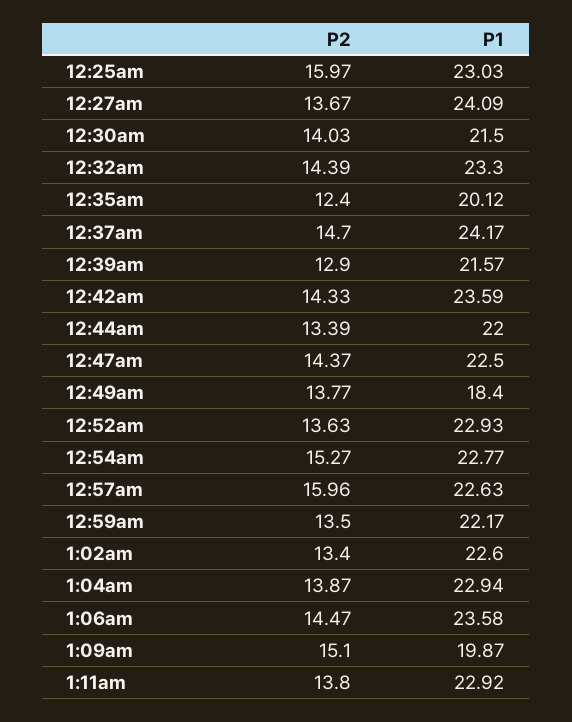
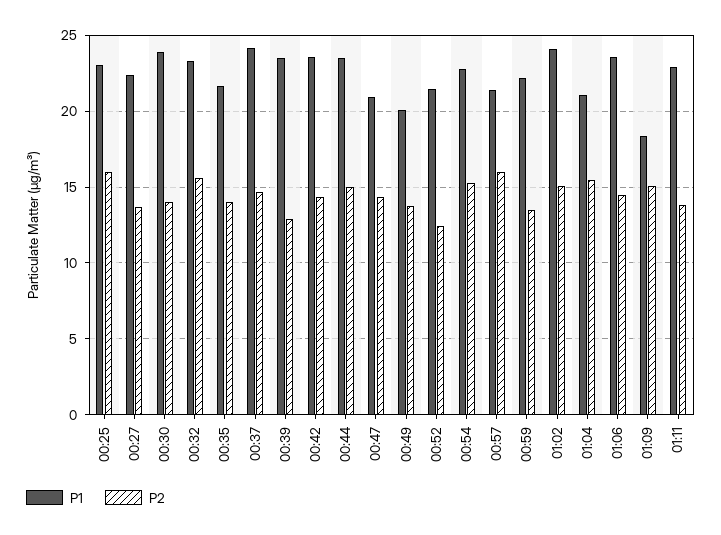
  {
    "P2": {
      "12:25am": 15.97,
      "12:27am": 13.67,
      "12:30am": 14.03,
-     "12:32am": 14.39,
+     "12:32am": 15.5,
-     "12:35am": 12.4,
+     "12:35am": 14,
      "12:37am": 14.7,
      "12:39am": 12.9,
      "12:42am": 14.33,
-     "12:44am": 13.39,
+     "12:44am": 15,
      "12:47am": 14.37,
      "12:49am": 13.77,
-     "12:52am": 13.63,
+     "12:52am": 12.5,
      "12:54am": 15.27,
      "12:57am": 15.96,
      "12:59am": 13.5,
-     "1:02am": 13.4,
+     "1:02am": 15,
-     "1:04am": 13.87,
+     "1:04am": 15.5,
      "1:06am": 14.47,
      "1:09am": 15.1,
      "1:11am": 13.8
    },
    "P1": {
      "12:25am": 23.03,
-     "12:27am": 24.09,
+     "12:27am": 22.5,
-     "12:30am": 21.5,
+     "12:30am": 24,
      "12:32am": 23.3,
-     "12:35am": 20.12,
+     "12:35am": 21.5,
      "12:37am": 24.17,
-     "12:39am": 21.57,
+     "12:39am": 23.5,
      "12:42am": 23.59,
-     "12:44am": 22,
+     "12:44am": 23.5,
-     "12:47am": 22.5,
+     "12:47am": 21,
-     "12:49am": 18.4,
+     "12:49am": 20,
-     "12:52am": 22.93,
+     "12:52am": 21.5,
      "12:54am": 22.77,
-     "12:57am": 22.63,
+     "12:57am": 21.5,
      "12:59am": 22.17,
-     "1:02am": 22.6,
+     "1:02am": 24,
-     "1:04am": 22.94,
+     "1:04am": 21,
      "1:06am": 23.58,
-     "1:09am": 19.87,
+     "1:09am": 18.5,
      "1:11am": 22.92
    }
  }

